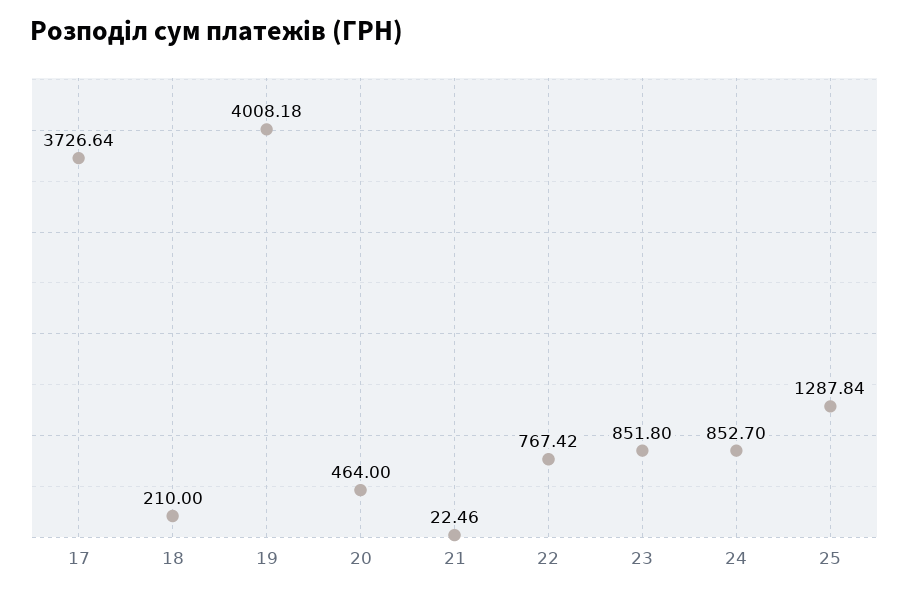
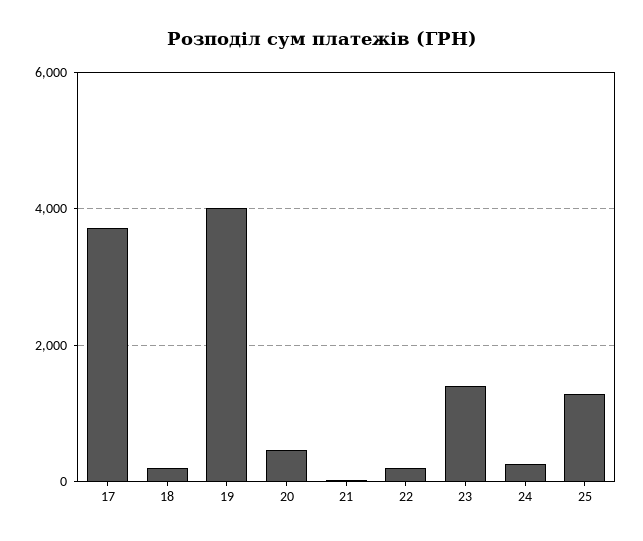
  {
    "17": 3726.64,
    "18": 210,
    "19": 4008.18,
    "20": 464,
    "21": 22.46,
-   "22": 767.42,
+   "22": 200,
-   "23": 851.8,
+   "23": 1400,
-   "24": 852.7,
+   "24": 200,
    "25": 1287.84
  }

